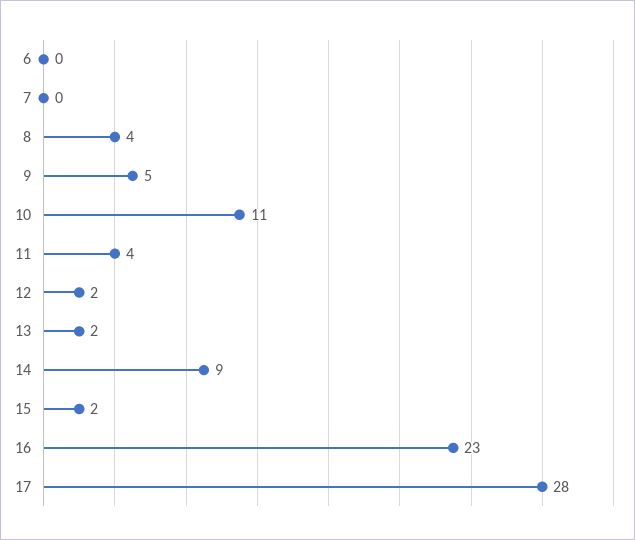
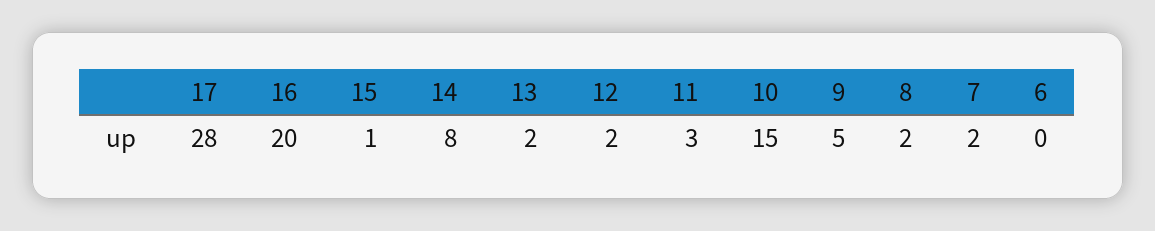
  {
    "6": 0,
-   "7": 0,
+   "7": 2,
-   "8": 4,
+   "8": 2,
    "9": 5,
-   "10": 11,
+   "10": 15,
-   "11": 4,
+   "11": 3,
    "12": 2,
    "13": 2,
-   "14": 9,
+   "14": 8,
-   "15": 2,
+   "15": 1,
-   "16": 23,
+   "16": 20,
    "17": 28
  }

